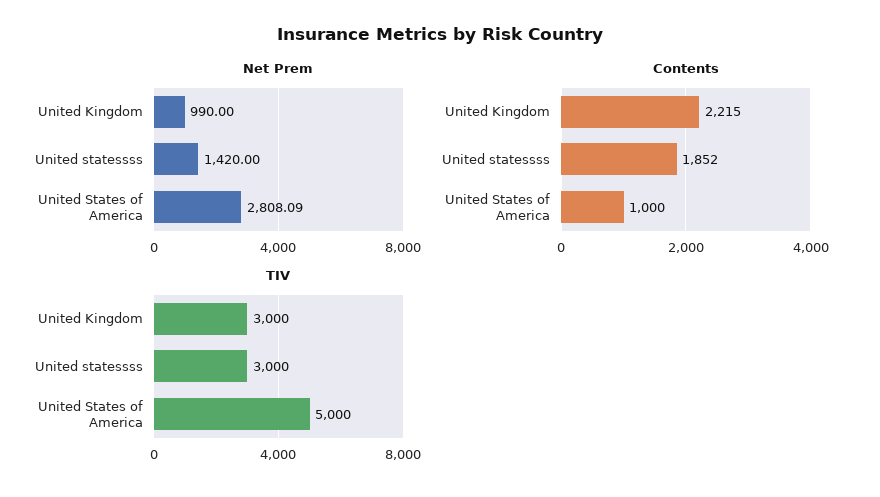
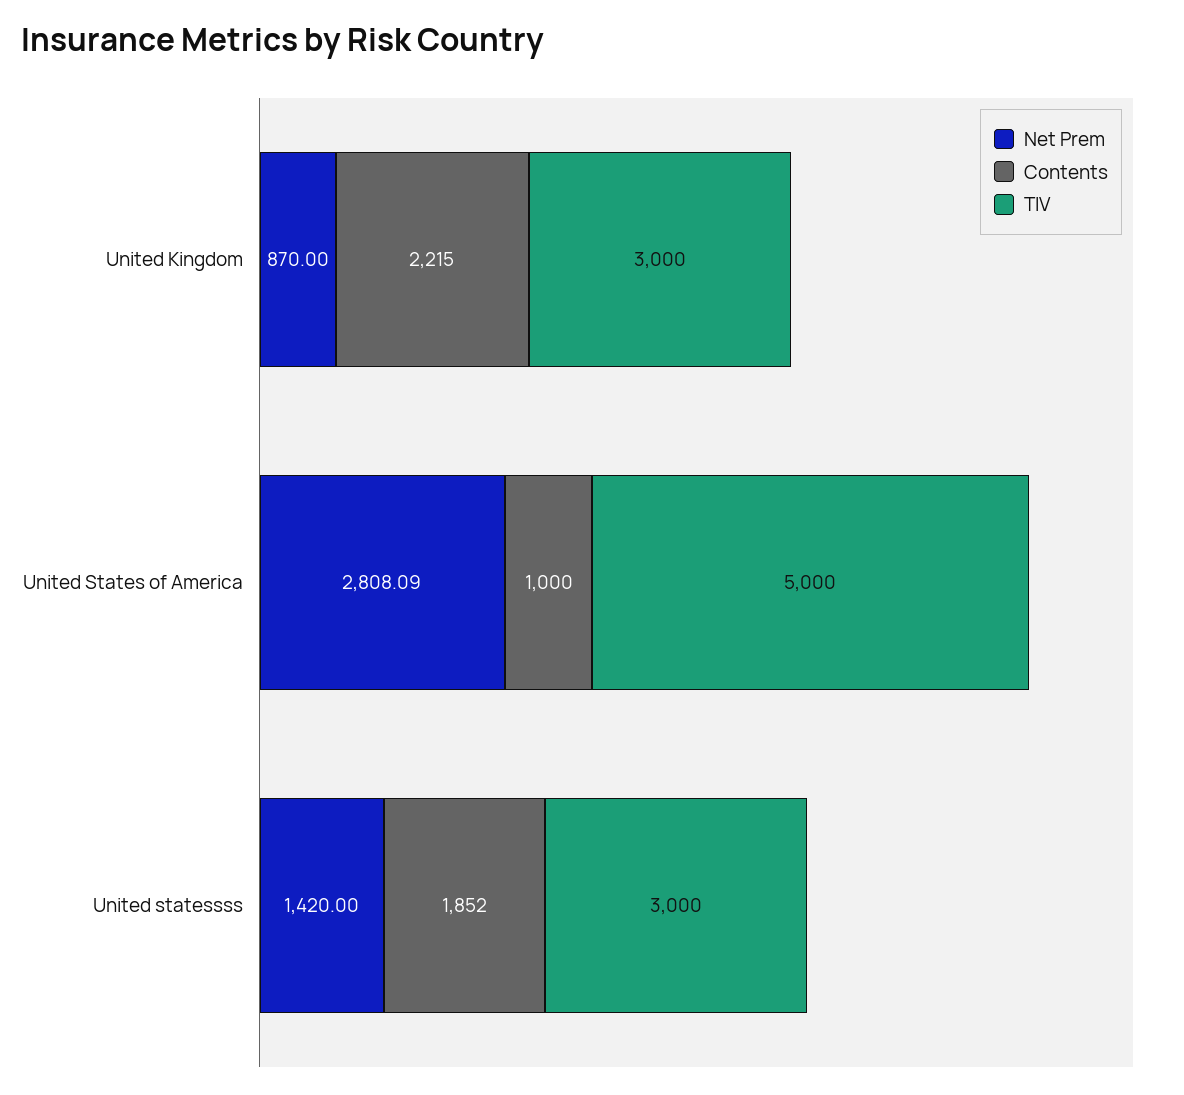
  {
    "Net Prem": {
-     "United Kingdom": 990,
+     "United Kingdom": 870,
      "United statessss": 1420,
      "United States of America": 2808.09
    },
    "Contents": {
      "United Kingdom": 2215,
      "United statessss": 1852,
      "United States of America": 1000
    },
    "TIV": {
      "United Kingdom": 3000,
      "United statessss": 3000,
      "United States of America": 5000
    }
  }

